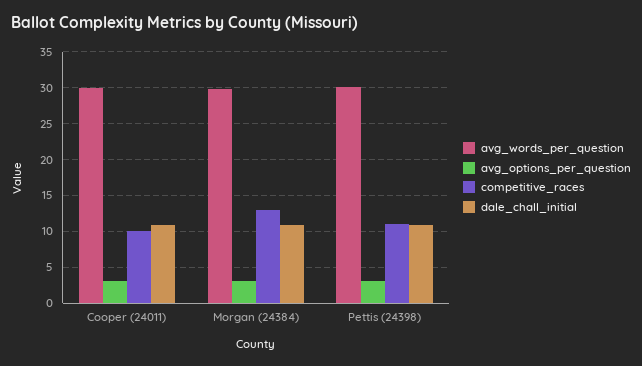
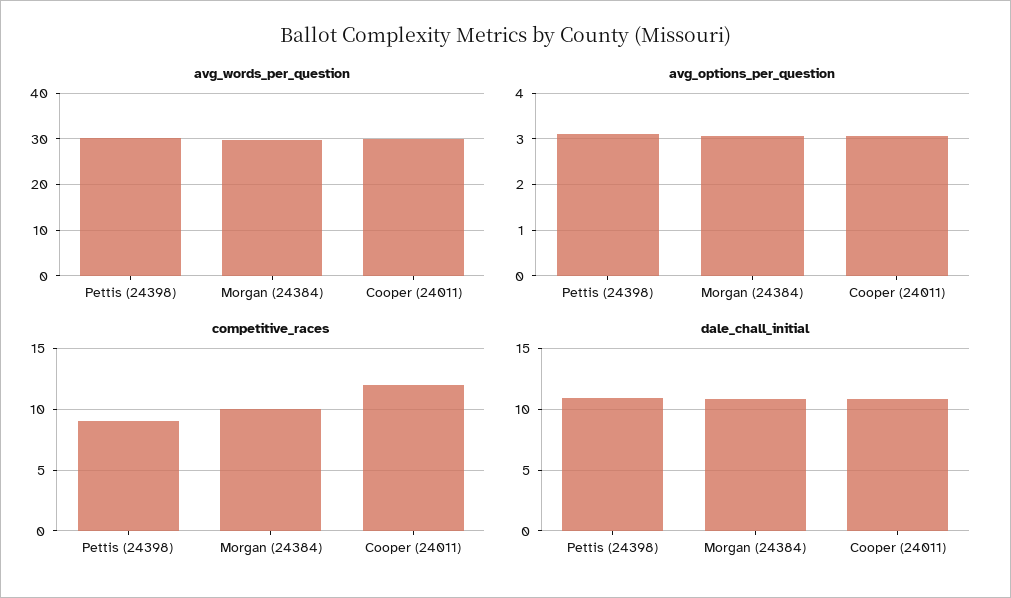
  {
    "avg_words_per_question": {
      "Cooper (24011)": 30,
      "Morgan (24384)": 30,
      "Pettis (24398)": 30
    },
    "avg_options_per_question": {
      "Cooper (24011)": 3,
      "Morgan (24384)": 3,
      "Pettis (24398)": 3.2
    },
    "competitive_races": {
-     "Cooper (24011)": 10,
+     "Cooper (24011)": 12,
-     "Morgan (24384)": 13,
+     "Morgan (24384)": 10,
-     "Pettis (24398)": 11
+     "Pettis (24398)": 9
    },
    "dale_chall_initial": {
      "Cooper (24011)": 11,
      "Morgan (24384)": 11,
      "Pettis (24398)": 11
    }
  }

